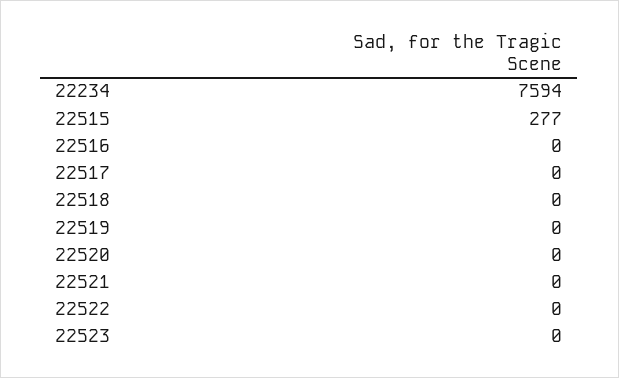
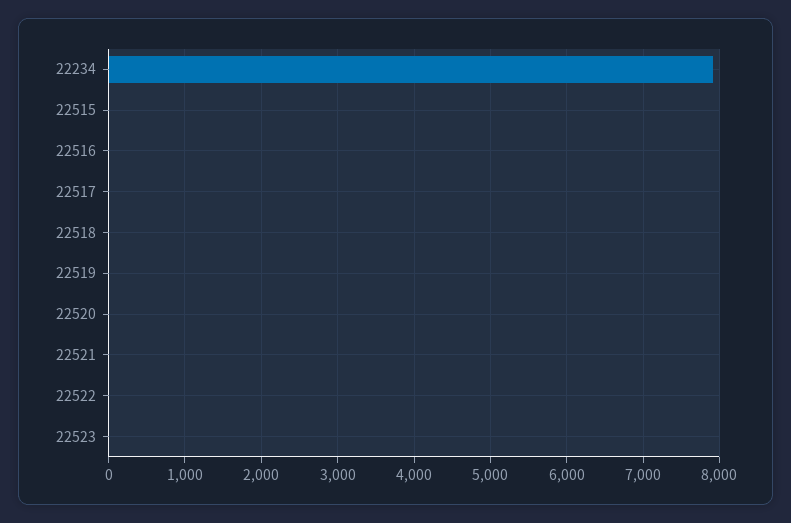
  {
-   "22234": 7594,
+   "22234": 7900,
-   "22515": 277,
+   "22515": 0,
    "22516": 0,
    "22517": 0,
    "22518": 0,
    "22519": 0,
    "22520": 0,
    "22521": 0,
    "22522": 0,
    "22523": 0
  }

